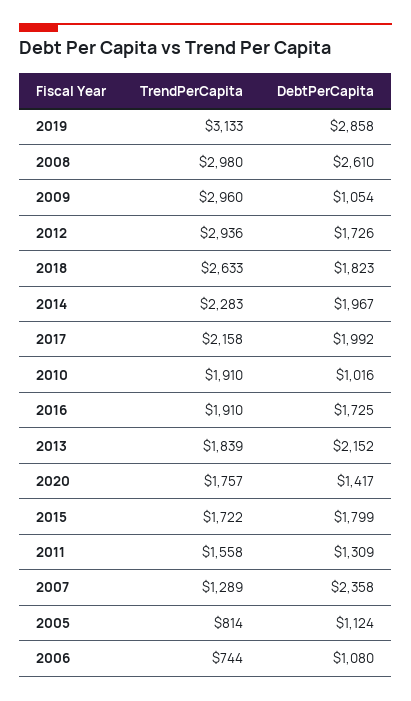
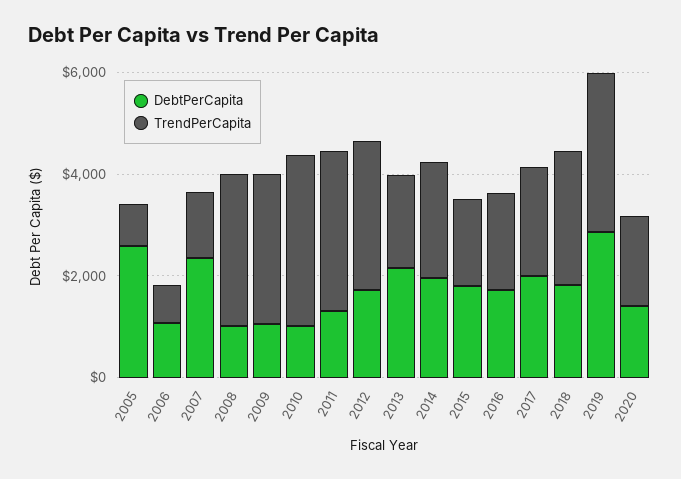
  {
    "TrendPerCapita": {
      "2019": 3133,
      "2008": 2980,
      "2009": 2960,
      "2012": 2936,
      "2018": 2633,
      "2014": 2283,
      "2017": 2158,
-     "2010": 1910,
+     "2010": 3500,
      "2016": 1910,
      "2013": 1839,
      "2020": 1757,
      "2015": 1722,
-     "2011": 1558,
+     "2011": 3000,
      "2007": 1289,
      "2005": 814,
      "2006": 744
    },
    "DebtPerCapita": {
      "2019": 2858,
-     "2008": 2610,
+     "2008": 1000,
      "2009": 1054,
      "2012": 1726,
      "2018": 1823,
      "2014": 1967,
      "2017": 1992,
      "2010": 1016,
      "2016": 1725,
      "2013": 2152,
      "2020": 1417,
      "2015": 1799,
      "2011": 1309,
      "2007": 2358,
-     "2005": 1124,
+     "2005": 2500,
      "2006": 1080
    }
  }

